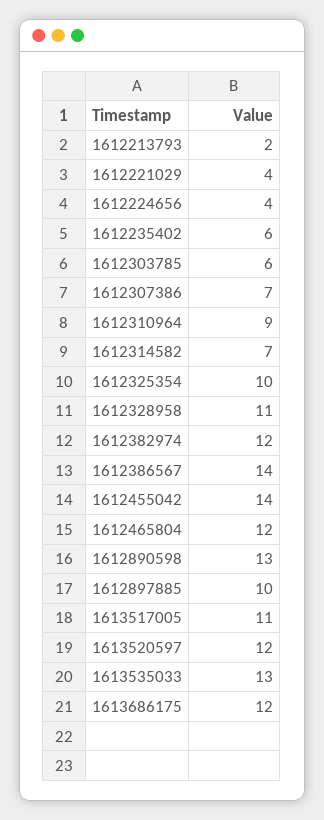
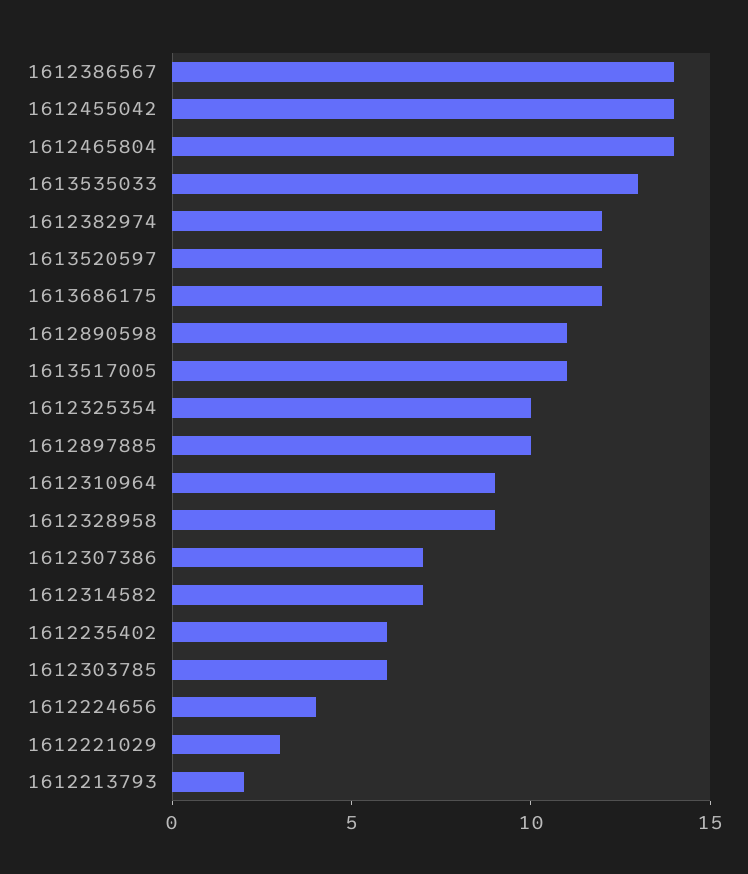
  {
    "1612213793": 2,
-   "1612221029": 4,
+   "1612221029": 3,
    "1612224656": 4,
    "1612235402": 6,
    "1612303785": 6,
    "1612307386": 7,
    "1612310964": 9,
    "1612314582": 7,
    "1612325354": 10,
-   "1612328958": 11,
+   "1612328958": 9,
    "1612382974": 12,
    "1612386567": 14,
    "1612455042": 14,
-   "1612465804": 12,
+   "1612465804": 14,
-   "1612890598": 13,
+   "1612890598": 11,
    "1612897885": 10,
    "1613517005": 11,
    "1613520597": 12,
    "1613535033": 13,
    "1613686175": 12
  }

